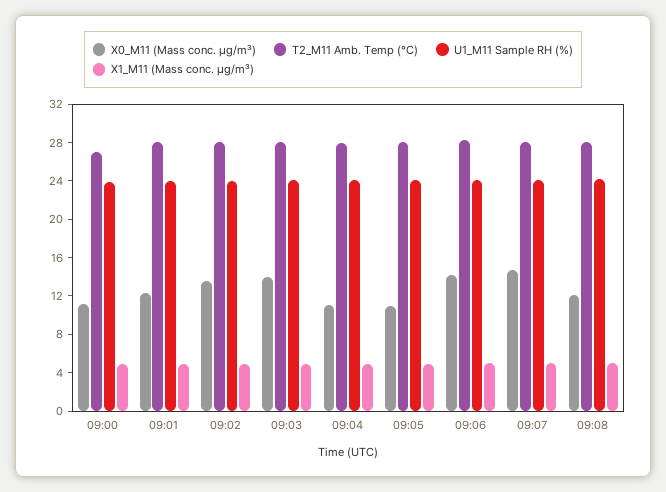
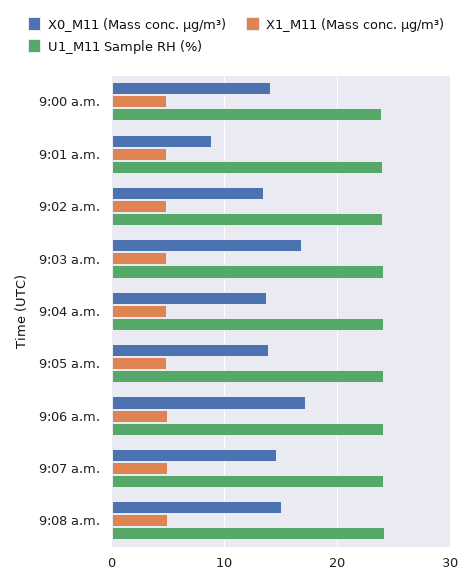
  {
    "X0_M11 (Mass conc. μg/m³)": {
-     "09:00": 11,
+     "09:00": 14,
-     "09:01": 12,
+     "09:01": 9,
      "09:02": 14,
-     "09:03": 14,
+     "09:03": 17,
-     "09:04": 11,
+     "09:04": 14,
-     "09:05": 11,
+     "09:05": 14,
-     "09:06": 14,
+     "09:06": 17,
      "09:07": 15,
-     "09:08": 12
+     "09:08": 15
    },
-   "T2_M11 Amb. Temp (°C)": {
-     "09:00": 27,
-     "09:01": 28,
-     "09:02": 28,
-     "09:03": 28,
-     "09:04": 28,
-     "09:05": 28,
-     "09:06": 28,
-     "09:07": 28,
-     "09:08": 28
-   },
    "U1_M11 Sample RH (%)": {
      "09:00": 24,
      "09:01": 24,
      "09:02": 24,
      "09:03": 24,
      "09:04": 24,
      "09:05": 24,
      "09:06": 24,
      "09:07": 24,
      "09:08": 24
    },
    "X1_M11 (Mass conc. μg/m³)": {
      "09:00": 5,
      "09:01": 5,
      "09:02": 5,
      "09:03": 5,
      "09:04": 5,
      "09:05": 5,
      "09:06": 5,
      "09:07": 5,
      "09:08": 5
    }
  }

